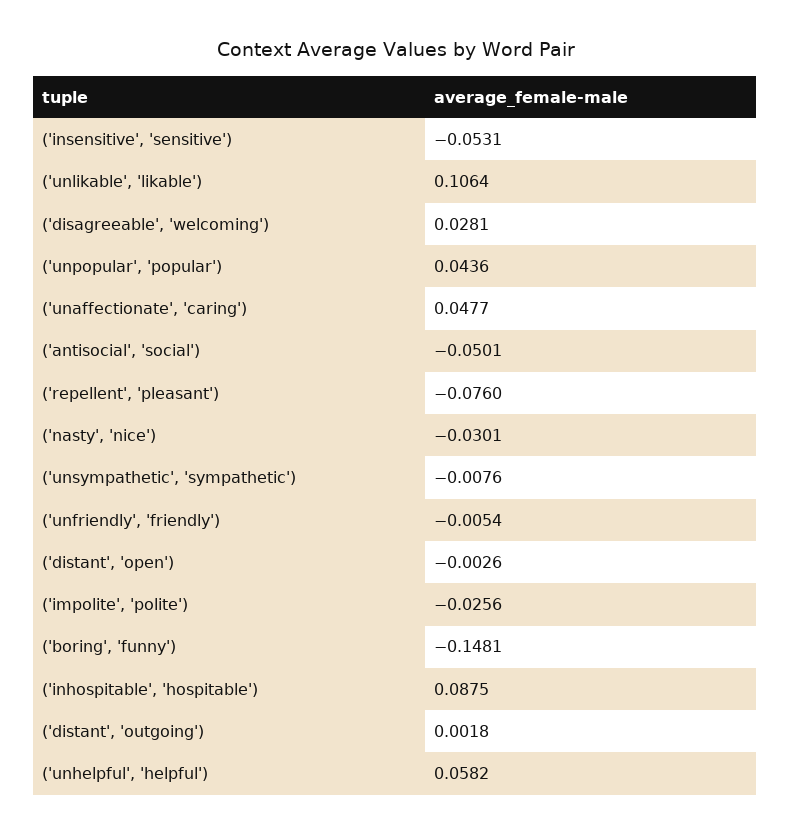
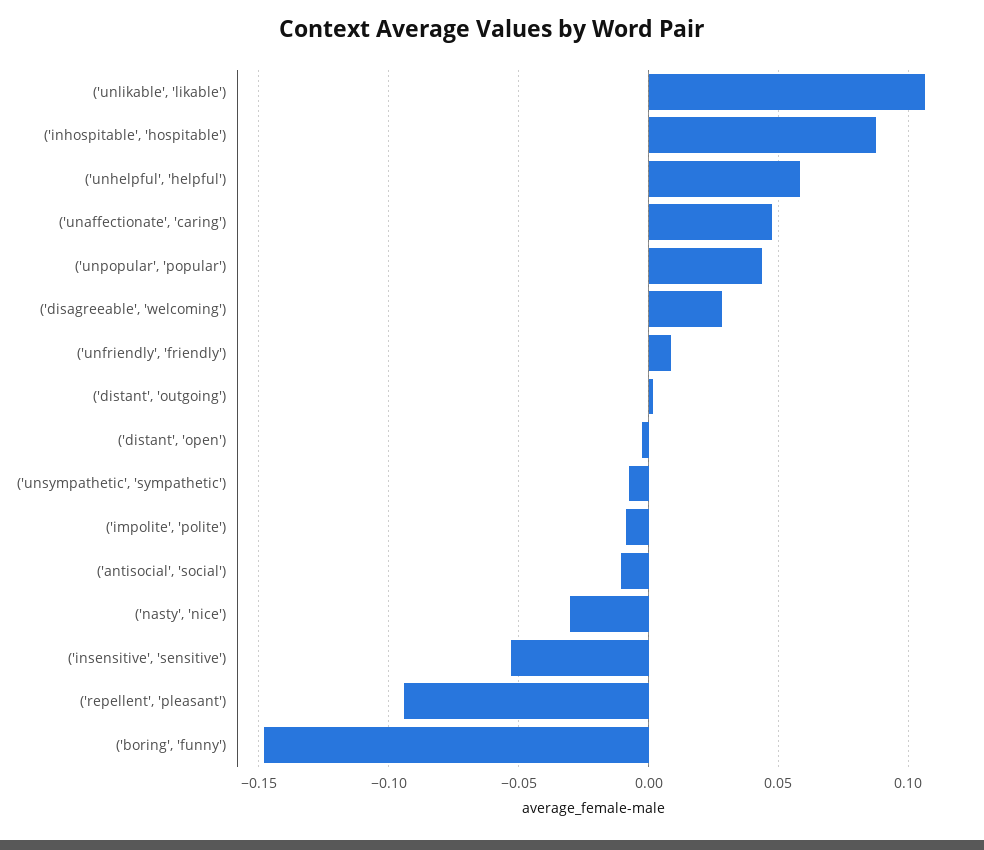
  {
    "('insensitive', 'sensitive')": -0.0531,
    "('unlikable', 'likable')": 0.1064,
    "('disagreeable', 'welcoming')": 0.0281,
    "('unpopular', 'popular')": 0.0436,
    "('unaffectionate', 'caring')": 0.0477,
-   "('antisocial', 'social')": -0.0501,
+   "('antisocial', 'social')": -0.01,
-   "('repellent', 'pleasant')": -0.076,
+   "('repellent', 'pleasant')": -0.095,
    "('nasty', 'nice')": -0.0301,
    "('unsympathetic', 'sympathetic')": -0.0076,
-   "('unfriendly', 'friendly')": -0.0054,
+   "('unfriendly', 'friendly')": 0.01,
    "('distant', 'open')": -0.0026,
-   "('impolite', 'polite')": -0.0256,
+   "('impolite', 'polite')": -0.01,
    "('boring', 'funny')": -0.1481,
    "('inhospitable', 'hospitable')": 0.0875,
    "('distant', 'outgoing')": 0.0018,
    "('unhelpful', 'helpful')": 0.0582
  }

